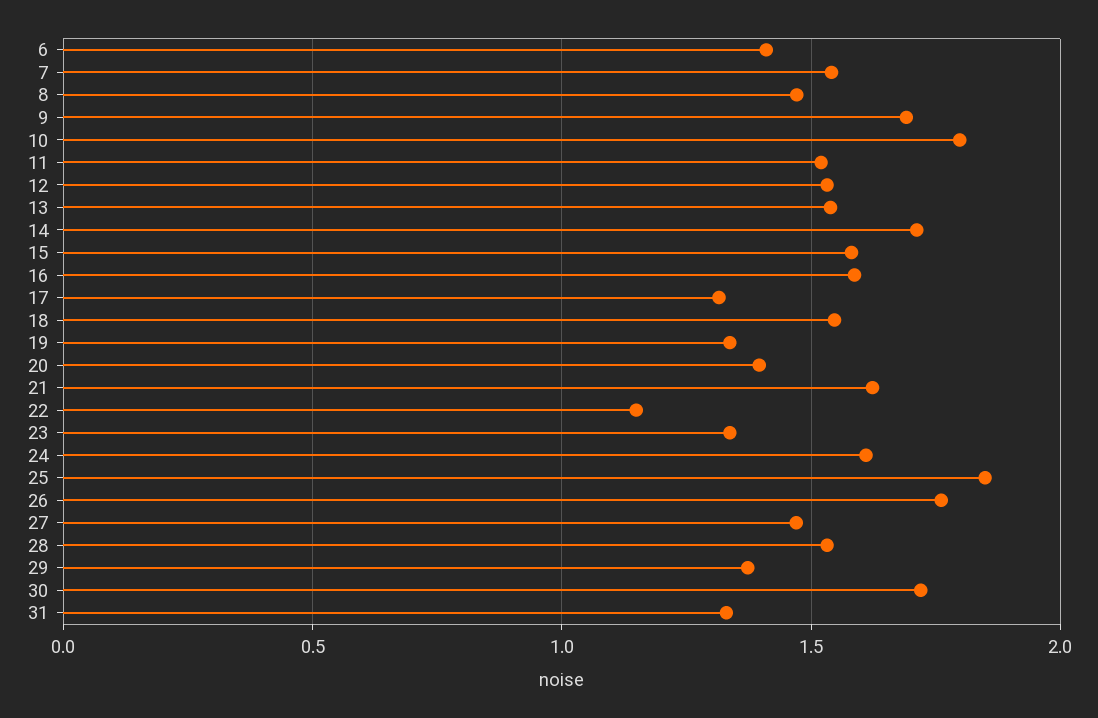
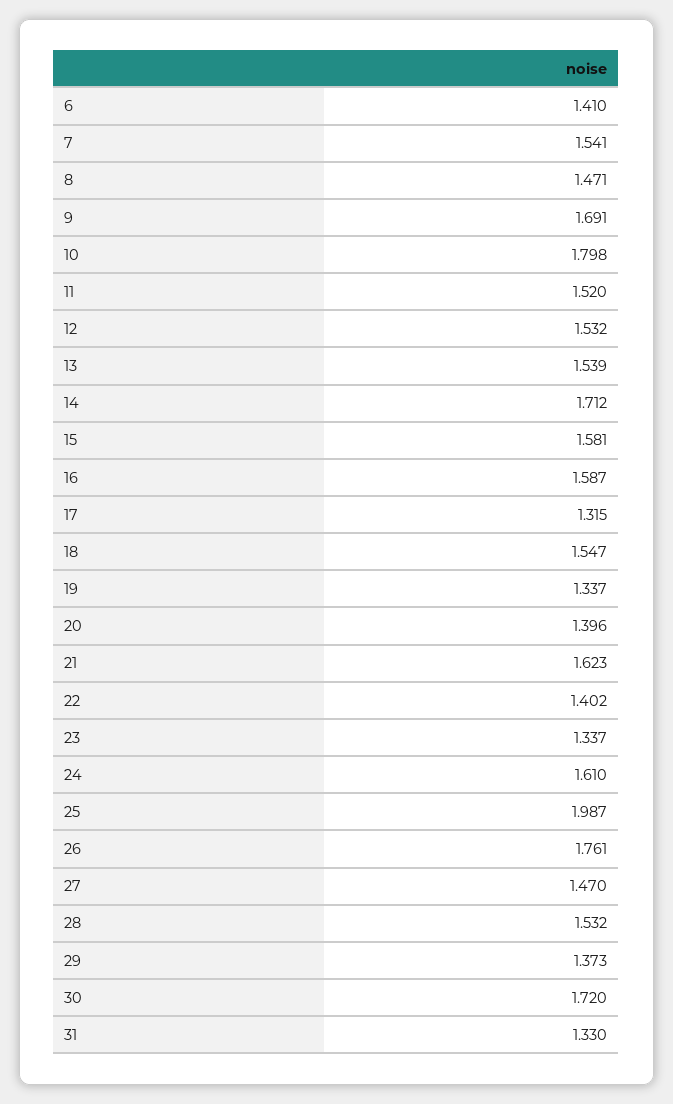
  {
    "6": 1.41,
    "7": 1.541,
    "8": 1.471,
    "9": 1.691,
    "10": 1.798,
    "11": 1.52,
    "12": 1.532,
    "13": 1.539,
    "14": 1.712,
    "15": 1.581,
    "16": 1.587,
    "17": 1.315,
    "18": 1.547,
    "19": 1.337,
    "20": 1.396,
    "21": 1.623,
-   "22": 1.15,
+   "22": 1.402,
    "23": 1.337,
    "24": 1.61,
-   "25": 1.85,
+   "25": 1.987,
    "26": 1.761,
    "27": 1.47,
    "28": 1.532,
    "29": 1.373,
    "30": 1.72,
    "31": 1.33
  }

